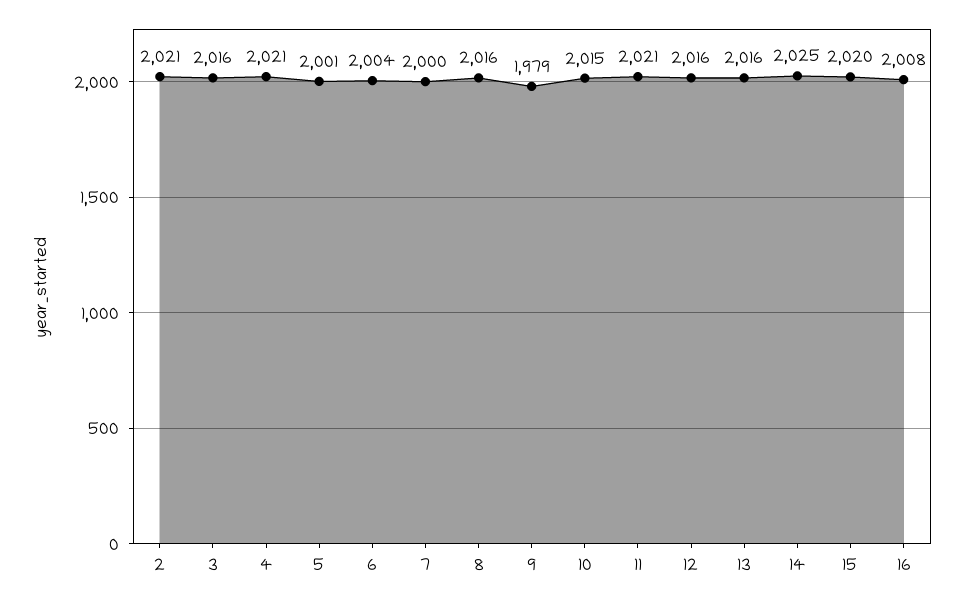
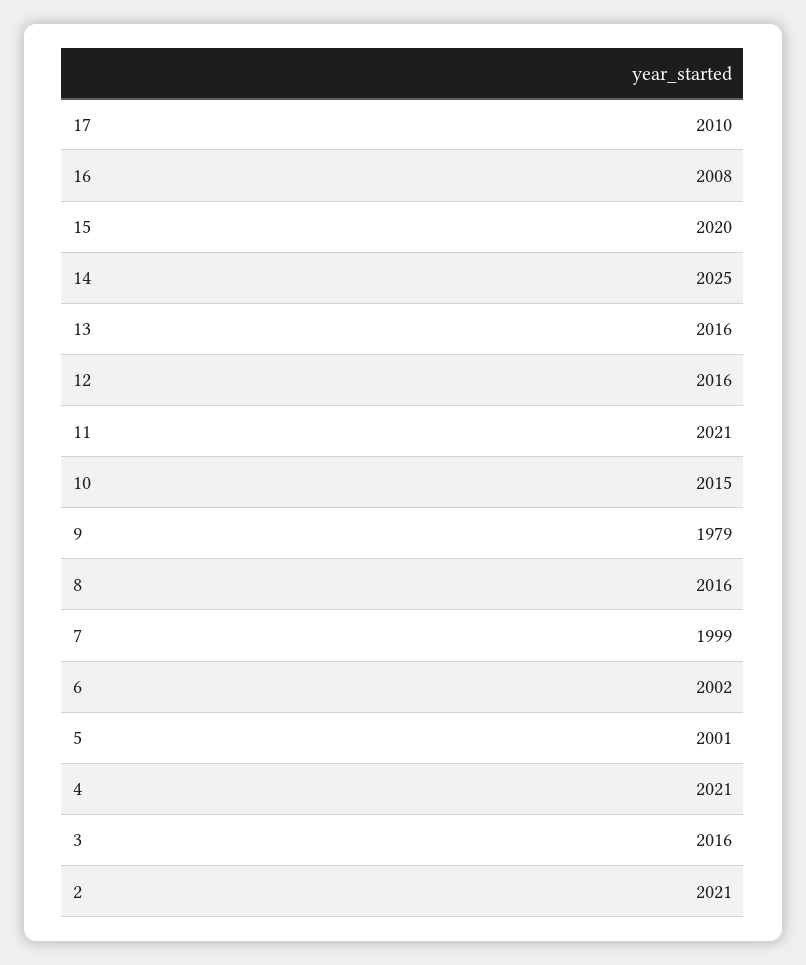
  {
    "2": 2021,
    "3": 2016,
    "4": 2021,
    "5": 2001,
-   "6": 2004,
+   "6": 2002,
-   "7": 2000,
+   "7": 1999,
    "8": 2016,
    "9": 1979,
    "10": 2015,
    "11": 2021,
    "12": 2016,
    "13": 2016,
    "14": 2025,
    "15": 2020,
-   "16": 2008
+   "16": 2008,
+   "17": 2010
  }

